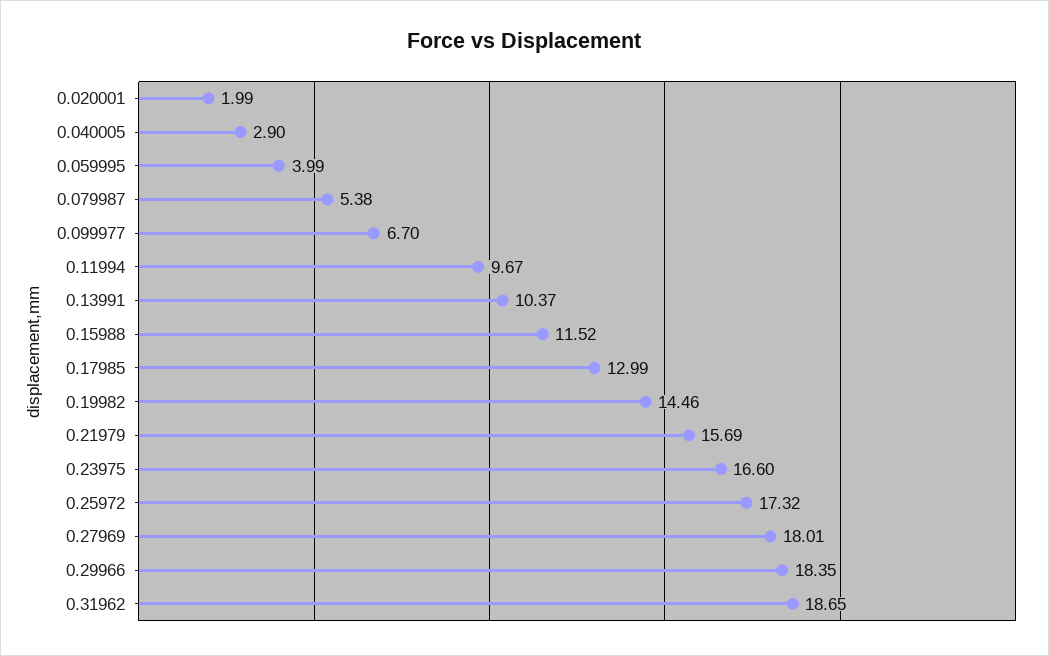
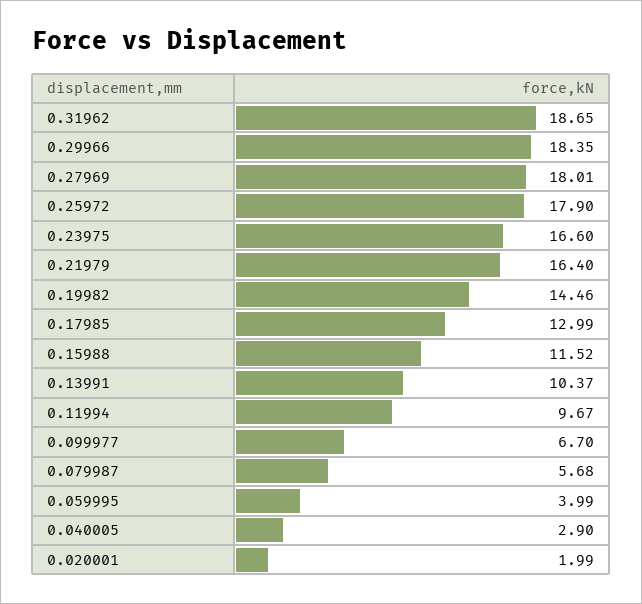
  {
    "0.020001": 1.99,
    "0.040005": 2.9,
    "0.059995": 3.99,
-   "0.079987": 5.38,
+   "0.079987": 5.68,
    "0.099977": 6.7,
    "0.11994": 9.67,
    "0.13991": 10.37,
    "0.15988": 11.52,
    "0.17985": 12.99,
    "0.19982": 14.46,
-   "0.21979": 15.69,
+   "0.21979": 16.4,
    "0.23975": 16.6,
-   "0.25972": 17.32,
+   "0.25972": 17.9,
    "0.27969": 18.01,
    "0.29966": 18.35,
    "0.31962": 18.65
  }

